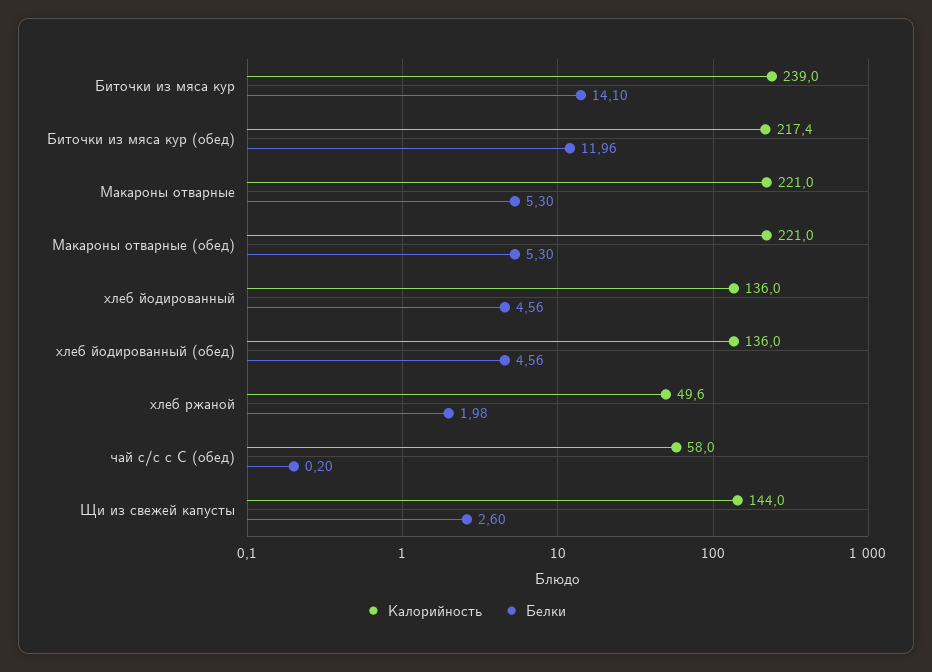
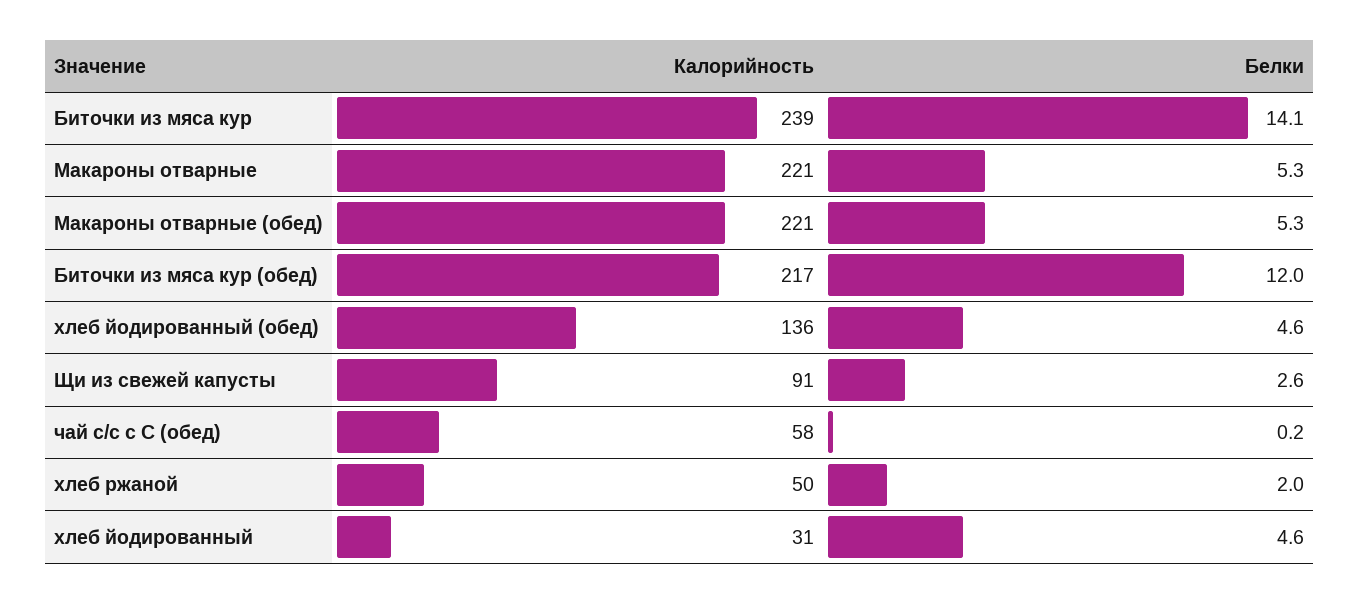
  {
    "Калорийность": {
      "Биточки из мяса кур": 239,
      "Биточки из мяса кур (обед)": 217.4,
      "Макароны отварные": 221,
      "Макароны отварные (обед)": 221,
-     "хлеб йодированный": 136,
+     "хлеб йодированный": 31,
      "хлеб йодированный (обед)": 136,
      "хлеб ржаной": 49.6,
      "чай с/с с С (обед)": 58,
-     "Щи из свежей капусты": 144
+     "Щи из свежей капусты": 91
    },
    "Белки": {
      "Биточки из мяса кур": 14.1,
      "Биточки из мяса кур (обед)": 11.96,
      "Макароны отварные": 5.3,
      "Макароны отварные (обед)": 5.3,
      "хлеб йодированный": 4.56,
      "хлеб йодированный (обед)": 4.56,
      "хлеб ржаной": 1.98,
      "чай с/с с С (обед)": 0.2,
      "Щи из свежей капусты": 2.6
    }
  }

